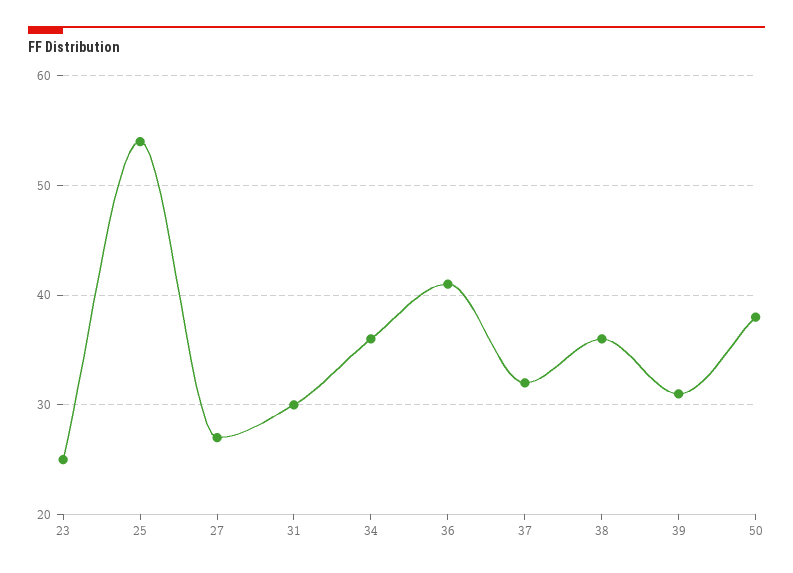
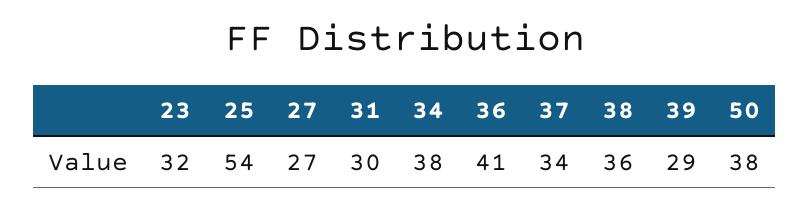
  {
-   "23": 25,
+   "23": 32,
    "25": 54,
    "27": 27,
    "31": 30,
-   "34": 36,
+   "34": 38,
    "36": 41,
-   "37": 32,
+   "37": 34,
    "38": 36,
-   "39": 31,
+   "39": 29,
    "50": 38
  }

